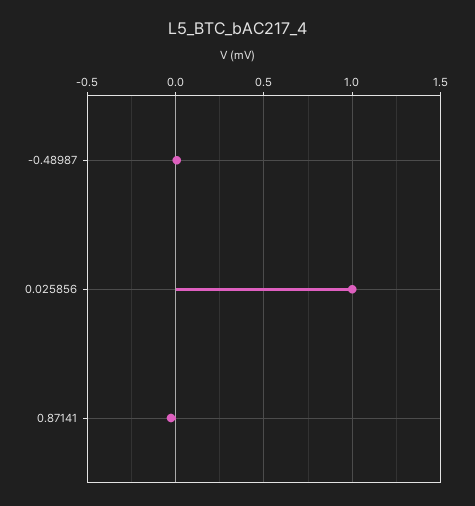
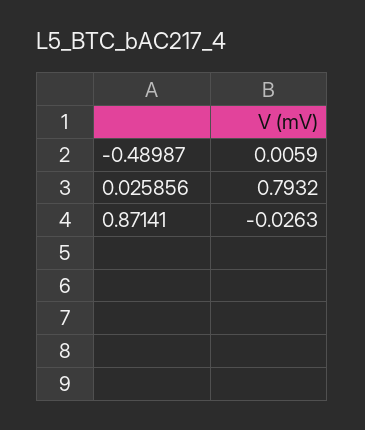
  {
    "-0.48987": 0.0059,
-   "0.025856": 1,
+   "0.025856": 0.7932,
    "0.87141": -0.0263
  }

